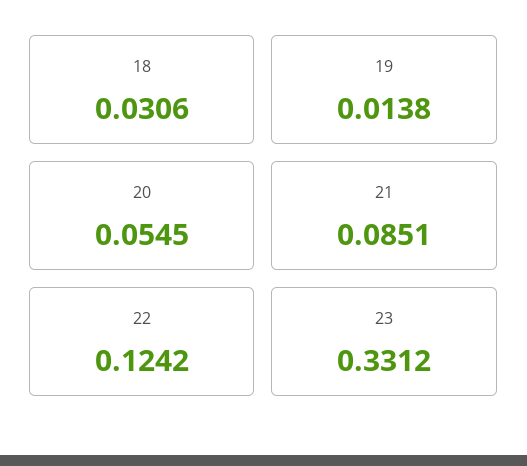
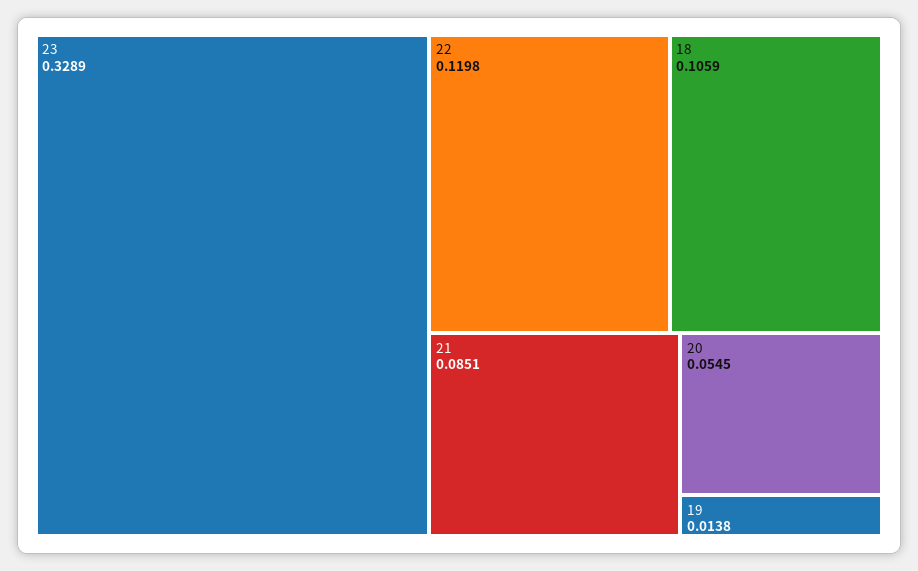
  {
-   "18": 0.0306,
+   "18": 0.1059,
    "19": 0.0138,
    "20": 0.0545,
    "21": 0.0851,
-   "22": 0.1242,
+   "22": 0.1198,
-   "23": 0.3312
+   "23": 0.3289
  }

